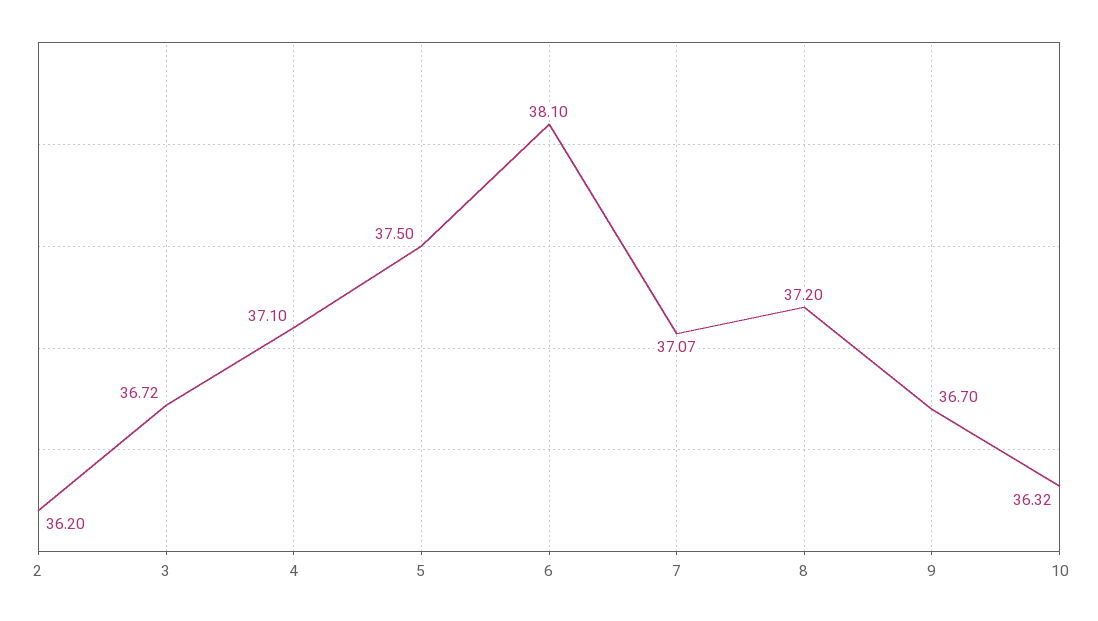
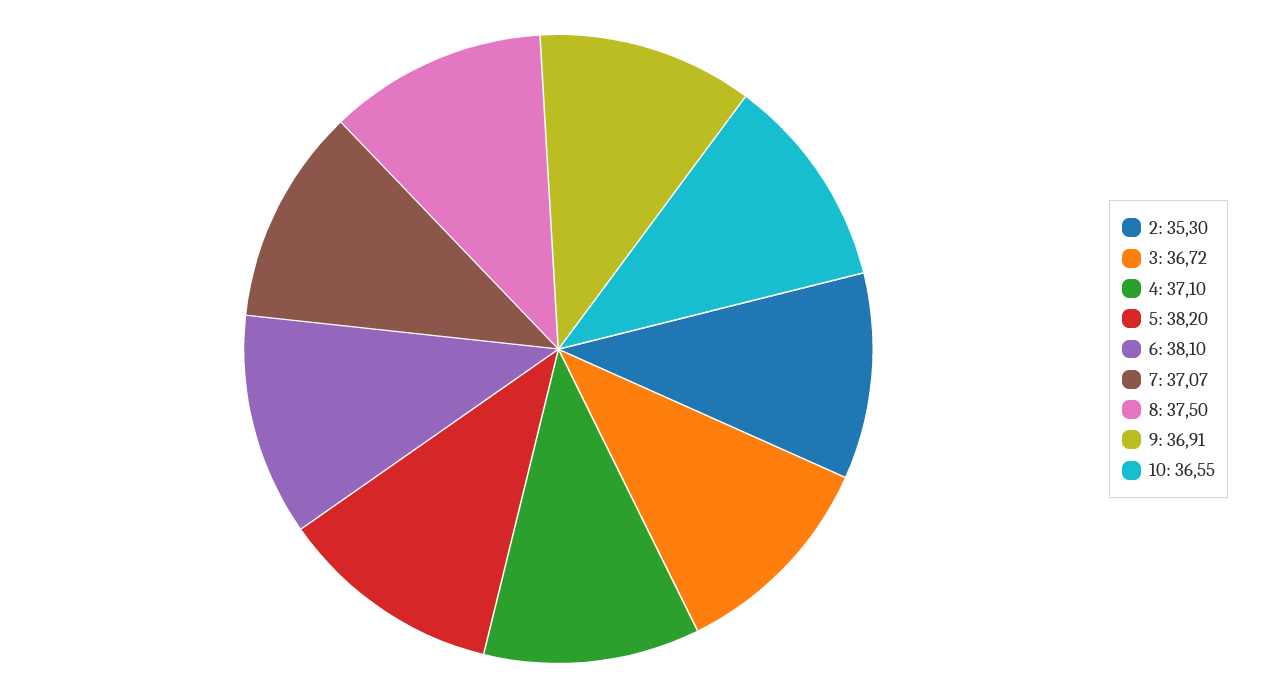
  {
-   "2": 36.2,
+   "2": 35.3,
    "3": 36.72,
    "4": 37.1,
-   "5": 37.5,
+   "5": 38.2,
    "6": 38.1,
    "7": 37.07,
-   "8": 37.2,
+   "8": 37.5,
-   "9": 36.7,
+   "9": 36.91,
-   "10": 36.32
+   "10": 36.55
  }

